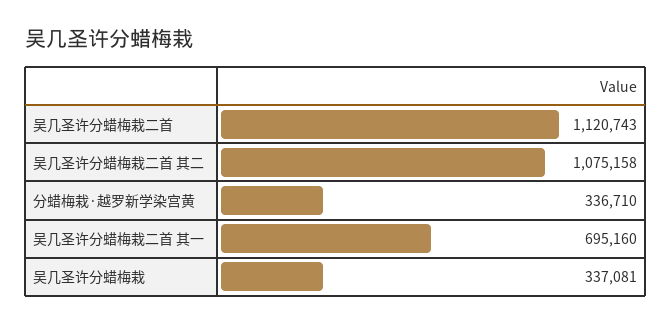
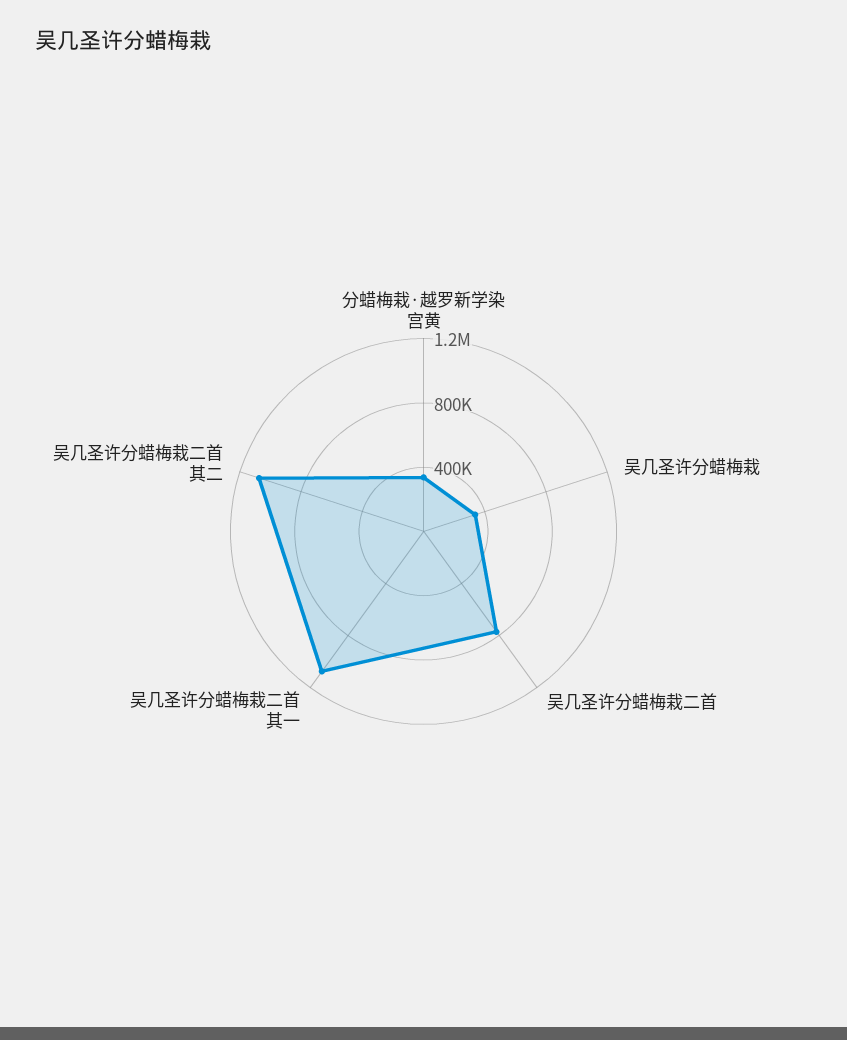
  {
-   "吴几圣许分蜡梅栽二首": 1120743,
+   "吴几圣许分蜡梅栽二首": 800000,
    "吴几圣许分蜡梅栽二首 其二": 1075158,
    "分蜡梅栽·越罗新学染宫黄": 336710,
-   "吴几圣许分蜡梅栽二首 其一": 695160,
+   "吴几圣许分蜡梅栽二首 其一": 1100000,
    "吴几圣许分蜡梅栽": 337081
  }

